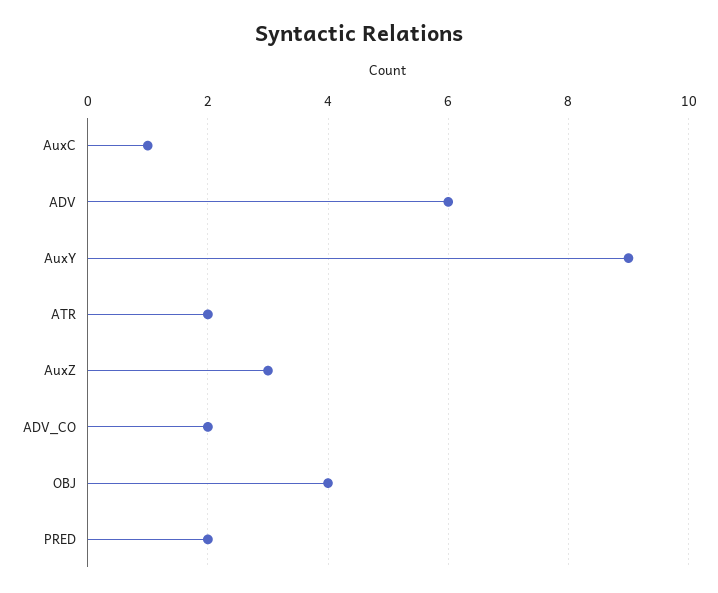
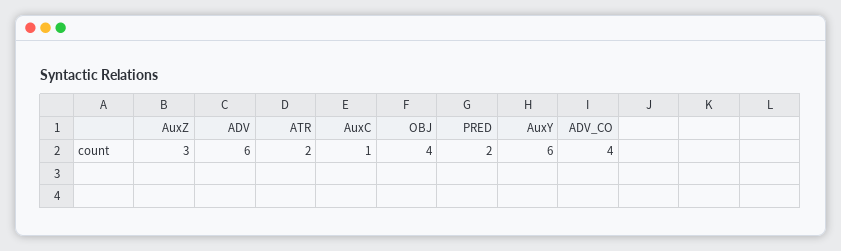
  {
    "AuxC": 1,
    "ADV": 6,
-   "AuxY": 9,
+   "AuxY": 6,
    "ATR": 2,
    "AuxZ": 3,
-   "ADV_CO": 2,
+   "ADV_CO": 4,
    "OBJ": 4,
    "PRED": 2
  }

